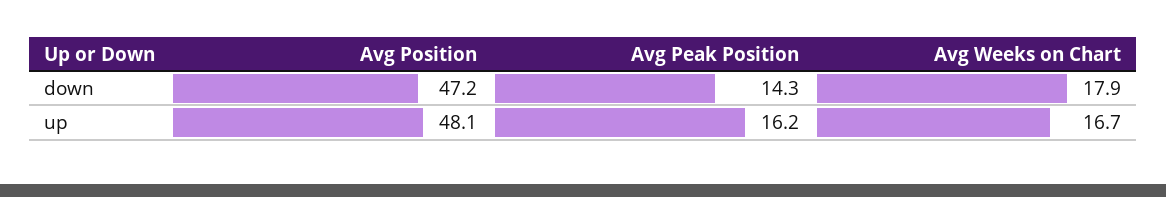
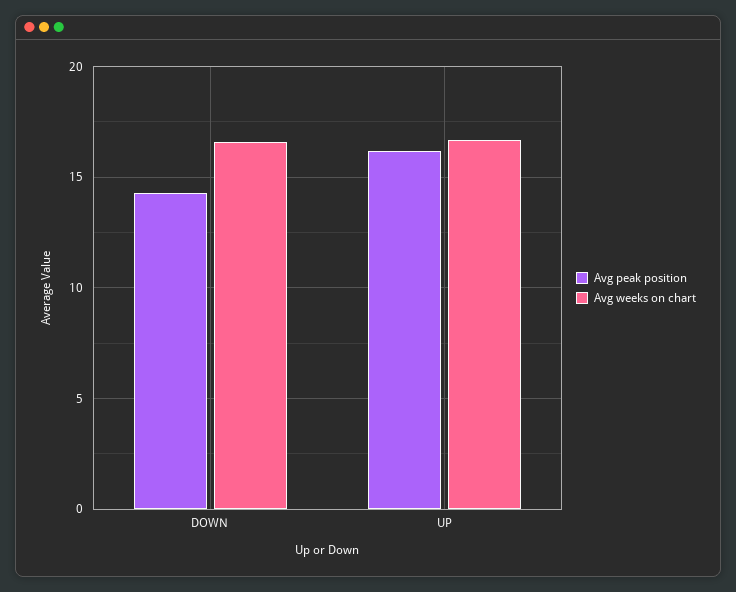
  {
-   "Avg Position": {
-     "down": 47.2,
-     "up": 48.1
-   },
    "Avg Peak Position": {
      "down": 14.3,
      "up": 16.2
    },
    "Avg Weeks on Chart": {
-     "down": 17.9,
+     "down": 16.5,
      "up": 16.7
    }
  }

